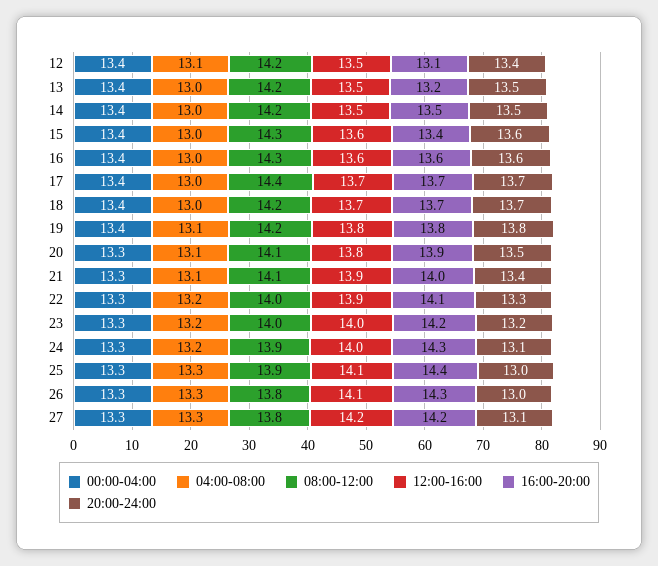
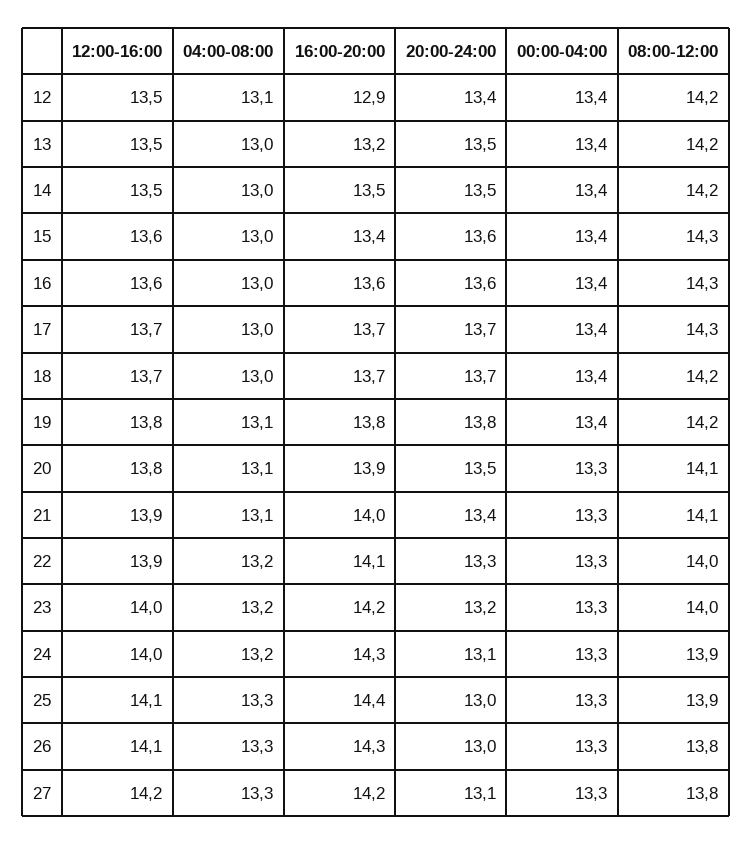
  {
    "00:00-04:00": {
      "12": 13.4,
      "13": 13.4,
      "14": 13.4,
      "15": 13.4,
      "16": 13.4,
      "17": 13.4,
      "18": 13.4,
      "19": 13.4,
      "20": 13.3,
      "21": 13.3,
      "22": 13.3,
      "23": 13.3,
      "24": 13.3,
      "25": 13.3,
      "26": 13.3,
      "27": 13.3
    },
    "04:00-08:00": {
      "12": 13.1,
      "13": 13,
      "14": 13,
      "15": 13,
      "16": 13,
      "17": 13,
      "18": 13,
      "19": 13.1,
      "20": 13.1,
      "21": 13.1,
      "22": 13.2,
      "23": 13.2,
      "24": 13.2,
      "25": 13.3,
      "26": 13.3,
      "27": 13.3
    },
    "08:00-12:00": {
      "12": 14.2,
      "13": 14.2,
      "14": 14.2,
      "15": 14.3,
      "16": 14.3,
-     "17": 14.4,
+     "17": 14.3,
      "18": 14.2,
      "19": 14.2,
      "20": 14.1,
      "21": 14.1,
      "22": 14,
      "23": 14,
      "24": 13.9,
      "25": 13.9,
      "26": 13.8,
      "27": 13.8
    },
    "12:00-16:00": {
      "12": 13.5,
      "13": 13.5,
      "14": 13.5,
      "15": 13.6,
      "16": 13.6,
      "17": 13.7,
      "18": 13.7,
      "19": 13.8,
      "20": 13.8,
      "21": 13.9,
      "22": 13.9,
      "23": 14,
      "24": 14,
      "25": 14.1,
      "26": 14.1,
      "27": 14.2
    },
    "16:00-20:00": {
-     "12": 13.1,
+     "12": 12.9,
      "13": 13.2,
      "14": 13.5,
      "15": 13.4,
      "16": 13.6,
      "17": 13.7,
      "18": 13.7,
      "19": 13.8,
      "20": 13.9,
      "21": 14,
      "22": 14.1,
      "23": 14.2,
      "24": 14.3,
      "25": 14.4,
      "26": 14.3,
      "27": 14.2
    },
    "20:00-24:00": {
      "12": 13.4,
      "13": 13.5,
      "14": 13.5,
      "15": 13.6,
      "16": 13.6,
      "17": 13.7,
      "18": 13.7,
      "19": 13.8,
      "20": 13.5,
      "21": 13.4,
      "22": 13.3,
      "23": 13.2,
      "24": 13.1,
      "25": 13,
      "26": 13,
      "27": 13.1
    }
  }

